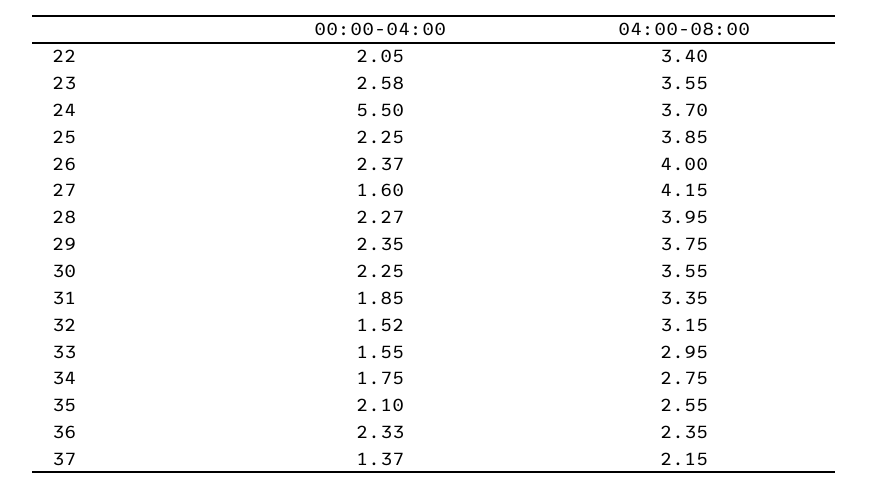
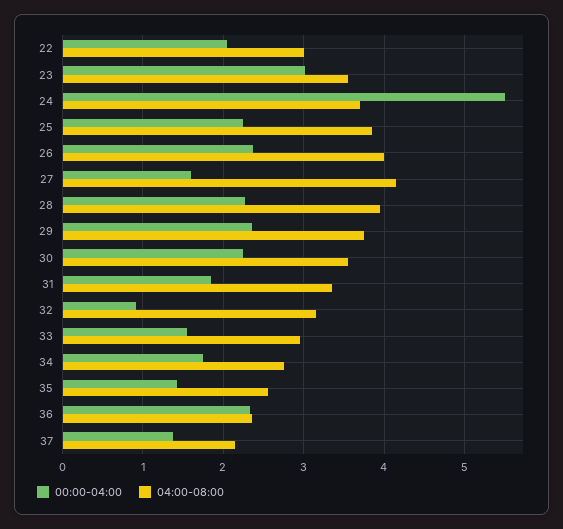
  {
    "00:00-04:00": {
      "22": 2.05,
-     "23": 2.58,
+     "23": 3,
      "24": 5.5,
      "25": 2.25,
      "26": 2.37,
      "27": 1.6,
      "28": 2.27,
      "29": 2.35,
      "30": 2.25,
      "31": 1.85,
-     "32": 1.52,
+     "32": 0.9,
      "33": 1.55,
      "34": 1.75,
-     "35": 2.1,
+     "35": 1.4,
      "36": 2.33,
      "37": 1.37
    },
    "04:00-08:00": {
-     "22": 3.4,
+     "22": 3,
      "23": 3.55,
      "24": 3.7,
      "25": 3.85,
      "26": 4,
      "27": 4.15,
      "28": 3.95,
      "29": 3.75,
      "30": 3.55,
      "31": 3.35,
      "32": 3.15,
      "33": 2.95,
      "34": 2.75,
      "35": 2.55,
      "36": 2.35,
      "37": 2.15
    }
  }

